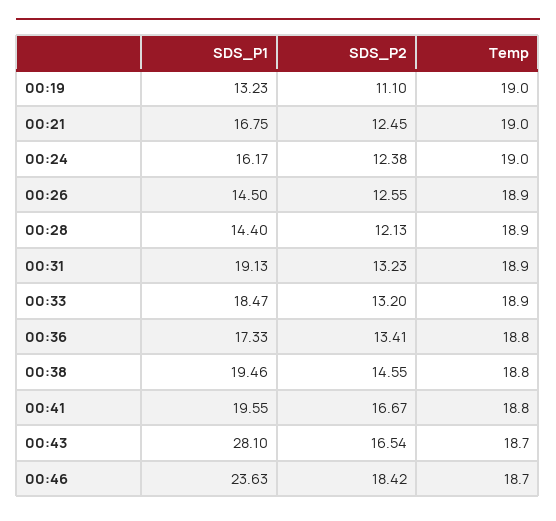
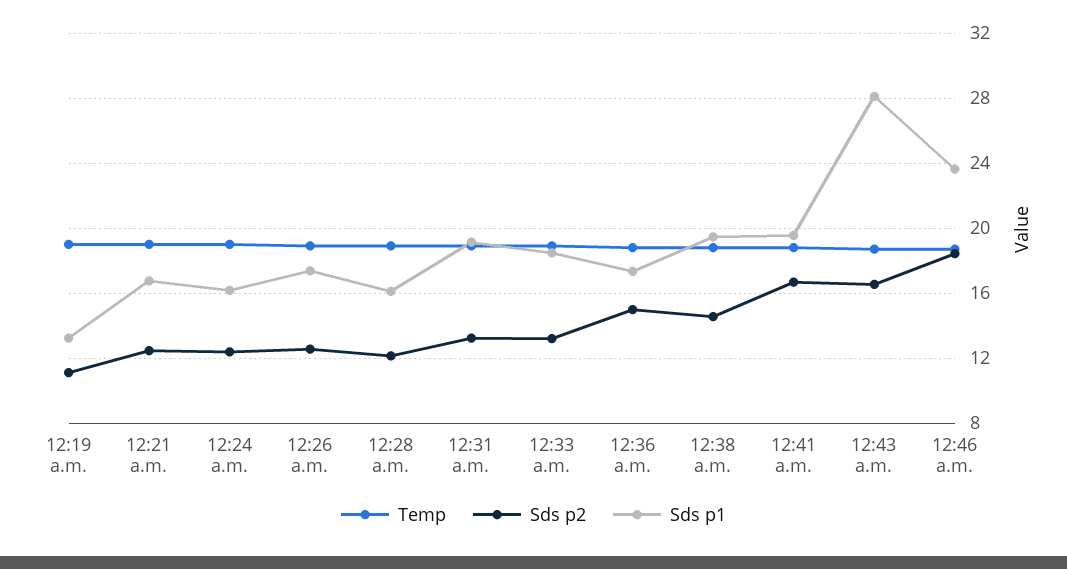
  {
    "SDS_P1": {
      "00:19": 13.23,
      "00:21": 16.75,
      "00:24": 16.17,
-     "00:26": 14.5,
+     "00:26": 17.5,
-     "00:28": 14.4,
+     "00:28": 16,
      "00:31": 19.13,
      "00:33": 18.47,
      "00:36": 17.33,
      "00:38": 19.46,
      "00:41": 19.55,
      "00:43": 28.1,
      "00:46": 23.63
    },
    "SDS_P2": {
      "00:19": 11.1,
      "00:21": 12.45,
      "00:24": 12.38,
      "00:26": 12.55,
      "00:28": 12.13,
      "00:31": 13.23,
      "00:33": 13.2,
-     "00:36": 13.41,
+     "00:36": 15,
      "00:38": 14.55,
      "00:41": 16.67,
      "00:43": 16.54,
      "00:46": 18.42
    },
    "Temp": {
      "00:19": 19,
      "00:21": 19,
      "00:24": 19,
      "00:26": 18.9,
      "00:28": 18.9,
      "00:31": 18.9,
      "00:33": 18.9,
      "00:36": 18.8,
      "00:38": 18.8,
      "00:41": 18.8,
      "00:43": 18.7,
      "00:46": 18.7
    }
  }

